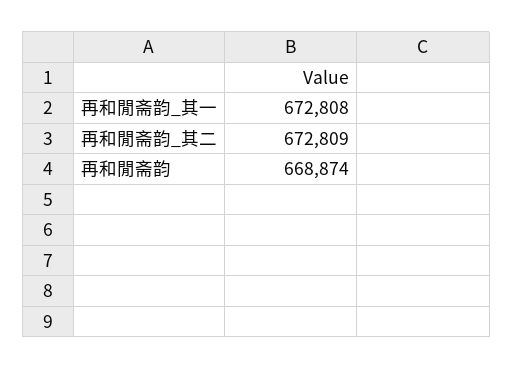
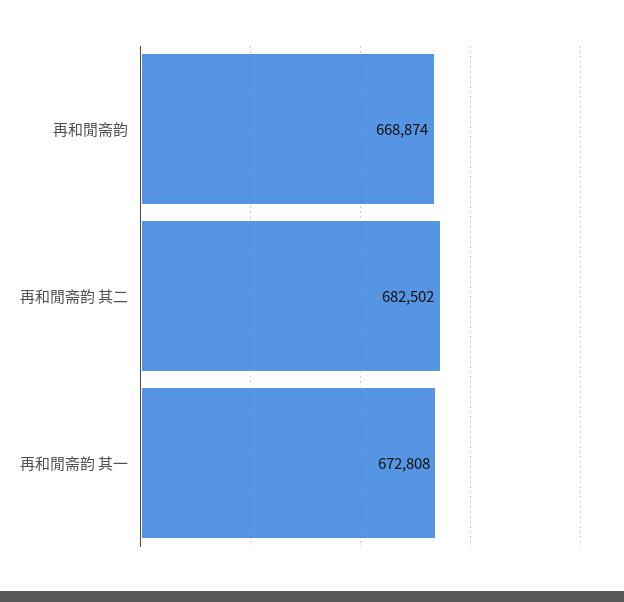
  {
    "再和閒斋韵_其一": 672808,
-   "再和閒斋韵_其二": 672809,
+   "再和閒斋韵_其二": 682502,
    "再和閒斋韵": 668874
  }

